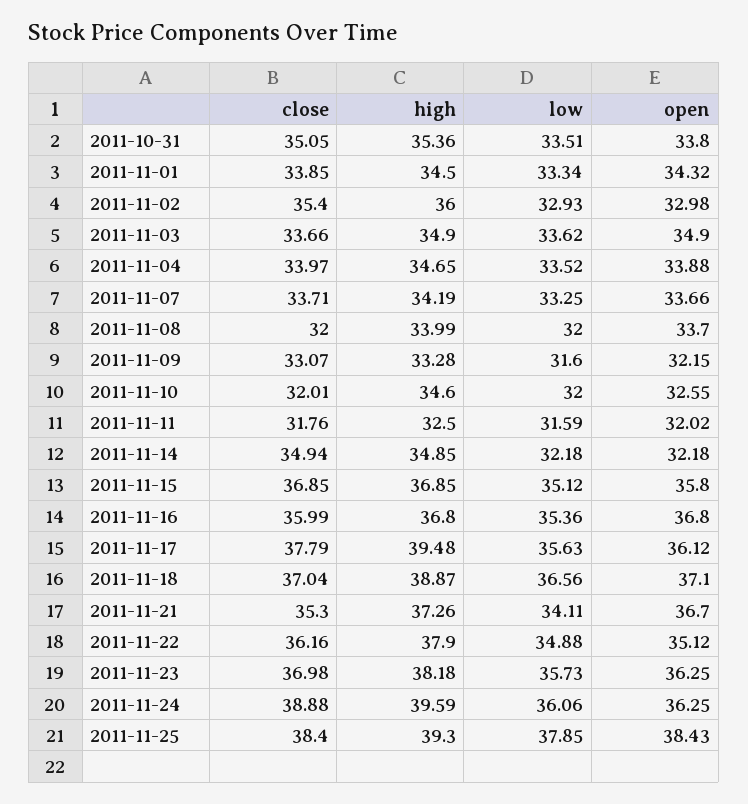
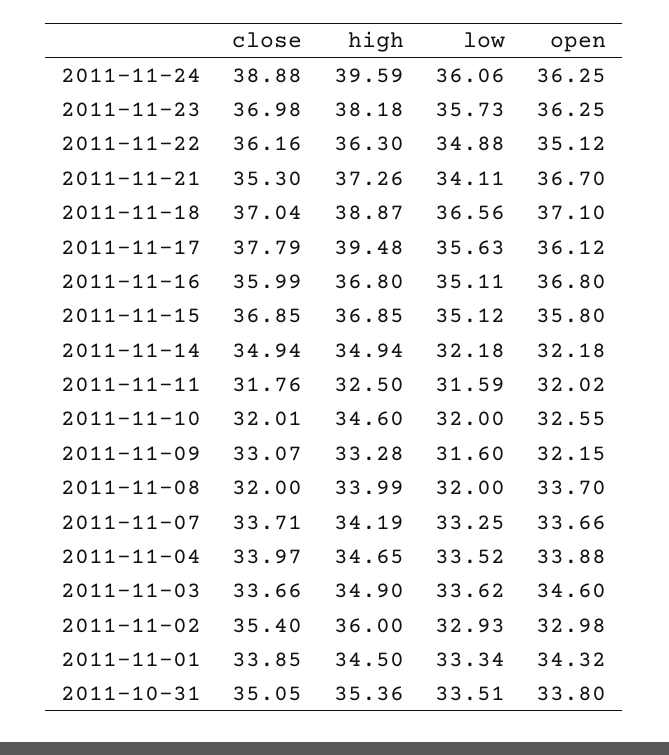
  {
    "close": {
      "2011-10-31": 35.05,
      "2011-11-01": 33.85,
      "2011-11-02": 35.4,
      "2011-11-03": 33.66,
      "2011-11-04": 33.97,
      "2011-11-07": 33.71,
      "2011-11-08": 32,
      "2011-11-09": 33.07,
      "2011-11-10": 32.01,
      "2011-11-11": 31.76,
      "2011-11-14": 34.94,
      "2011-11-15": 36.85,
      "2011-11-16": 35.99,
      "2011-11-17": 37.79,
      "2011-11-18": 37.04,
      "2011-11-21": 35.3,
      "2011-11-22": 36.16,
      "2011-11-23": 36.98,
-     "2011-11-24": 38.88,
+     "2011-11-24": 38.88
-     "2011-11-25": 38.4
    },
    "high": {
      "2011-10-31": 35.36,
      "2011-11-01": 34.5,
      "2011-11-02": 36,
      "2011-11-03": 34.9,
      "2011-11-04": 34.65,
      "2011-11-07": 34.19,
      "2011-11-08": 33.99,
      "2011-11-09": 33.28,
      "2011-11-10": 34.6,
      "2011-11-11": 32.5,
-     "2011-11-14": 34.85,
+     "2011-11-14": 34.94,
      "2011-11-15": 36.85,
      "2011-11-16": 36.8,
      "2011-11-17": 39.48,
      "2011-11-18": 38.87,
      "2011-11-21": 37.26,
-     "2011-11-22": 37.9,
+     "2011-11-22": 36.3,
      "2011-11-23": 38.18,
-     "2011-11-24": 39.59,
+     "2011-11-24": 39.59
-     "2011-11-25": 39.3
    },
    "low": {
      "2011-10-31": 33.51,
      "2011-11-01": 33.34,
      "2011-11-02": 32.93,
      "2011-11-03": 33.62,
      "2011-11-04": 33.52,
      "2011-11-07": 33.25,
      "2011-11-08": 32,
      "2011-11-09": 31.6,
      "2011-11-10": 32,
      "2011-11-11": 31.59,
      "2011-11-14": 32.18,
      "2011-11-15": 35.12,
-     "2011-11-16": 35.36,
+     "2011-11-16": 35.11,
      "2011-11-17": 35.63,
      "2011-11-18": 36.56,
      "2011-11-21": 34.11,
      "2011-11-22": 34.88,
      "2011-11-23": 35.73,
-     "2011-11-24": 36.06,
+     "2011-11-24": 36.06
-     "2011-11-25": 37.85
    },
    "open": {
      "2011-10-31": 33.8,
      "2011-11-01": 34.32,
      "2011-11-02": 32.98,
-     "2011-11-03": 34.9,
+     "2011-11-03": 34.6,
      "2011-11-04": 33.88,
      "2011-11-07": 33.66,
      "2011-11-08": 33.7,
      "2011-11-09": 32.15,
      "2011-11-10": 32.55,
      "2011-11-11": 32.02,
      "2011-11-14": 32.18,
      "2011-11-15": 35.8,
      "2011-11-16": 36.8,
      "2011-11-17": 36.12,
      "2011-11-18": 37.1,
      "2011-11-21": 36.7,
      "2011-11-22": 35.12,
      "2011-11-23": 36.25,
-     "2011-11-24": 36.25,
+     "2011-11-24": 36.25
-     "2011-11-25": 38.43
    }
  }

